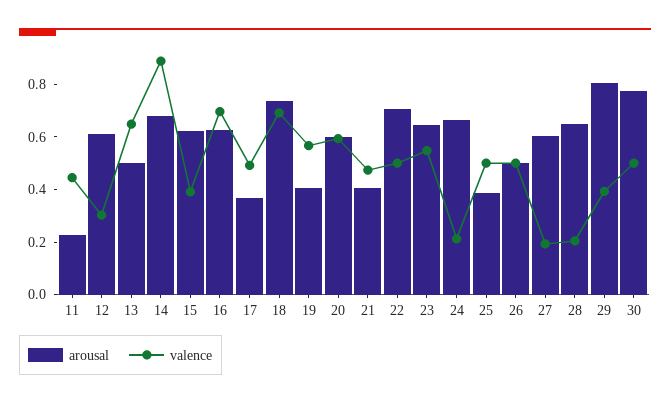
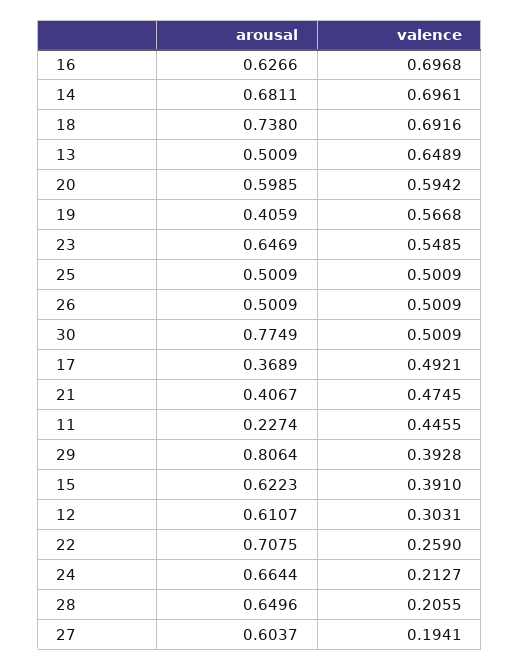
  {
    "arousal": {
      "11": 0.2274,
      "12": 0.6107,
      "13": 0.5009,
      "14": 0.6811,
      "15": 0.6223,
      "16": 0.6266,
      "17": 0.3689,
      "18": 0.738,
      "19": 0.4059,
      "20": 0.5985,
      "21": 0.4067,
      "22": 0.7075,
      "23": 0.6469,
      "24": 0.6644,
-     "25": 0.4,
+     "25": 0.5009,
      "26": 0.5009,
      "27": 0.6037,
      "28": 0.6496,
      "29": 0.8064,
      "30": 0.7749
    },
    "valence": {
      "11": 0.4455,
      "12": 0.3031,
      "13": 0.6489,
-     "14": 0.9,
+     "14": 0.6961,
      "15": 0.391,
      "16": 0.6968,
      "17": 0.4921,
      "18": 0.6916,
      "19": 0.5668,
      "20": 0.5942,
      "21": 0.4745,
-     "22": 0.5,
+     "22": 0.259,
      "23": 0.5485,
      "24": 0.2127,
      "25": 0.5009,
      "26": 0.5009,
      "27": 0.1941,
      "28": 0.2055,
      "29": 0.3928,
      "30": 0.5009
    }
  }

